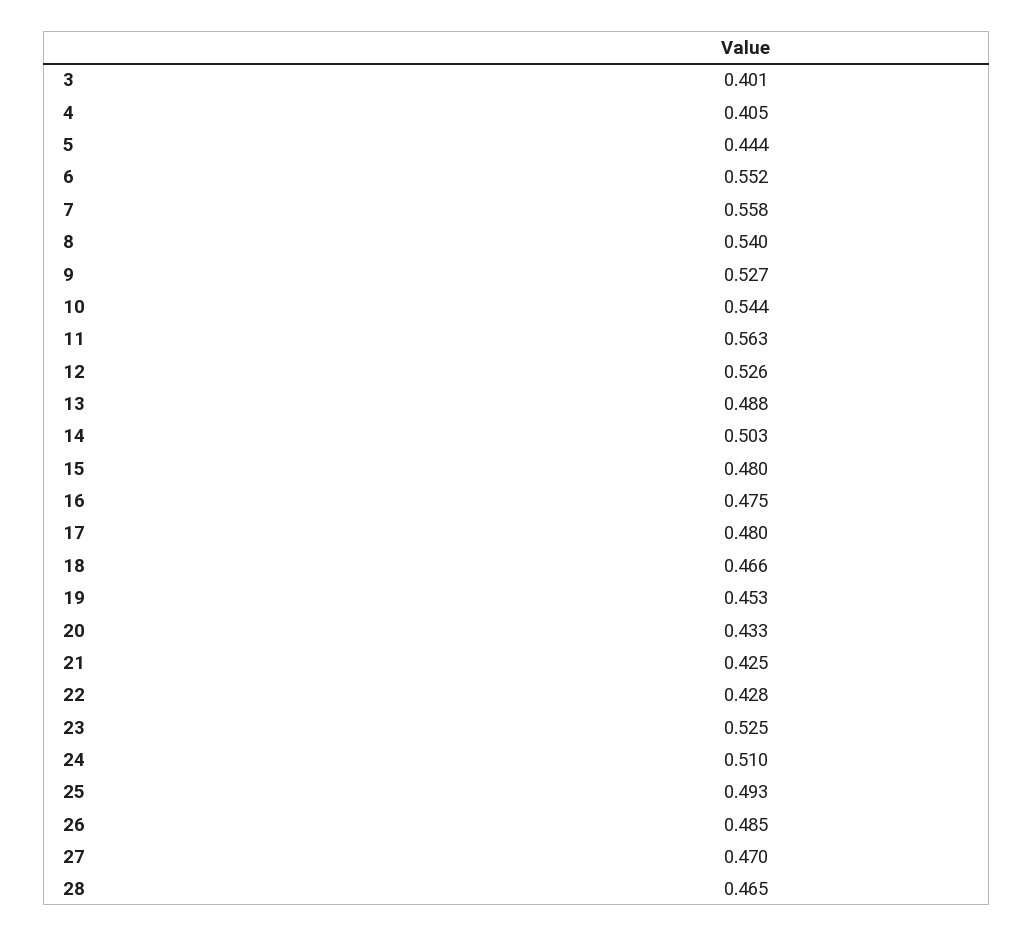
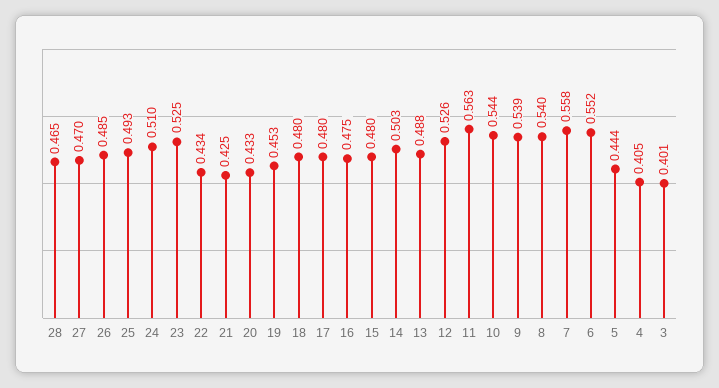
  {
    "3": 0.401,
    "4": 0.405,
    "5": 0.444,
    "6": 0.552,
    "7": 0.558,
    "8": 0.54,
-   "9": 0.527,
+   "9": 0.539,
    "10": 0.544,
    "11": 0.563,
    "12": 0.526,
    "13": 0.488,
    "14": 0.503,
    "15": 0.48,
    "16": 0.475,
    "17": 0.48,
-   "18": 0.466,
+   "18": 0.48,
    "19": 0.453,
    "20": 0.433,
    "21": 0.425,
-   "22": 0.428,
+   "22": 0.434,
    "23": 0.525,
    "24": 0.51,
    "25": 0.493,
    "26": 0.485,
    "27": 0.47,
    "28": 0.465
  }

